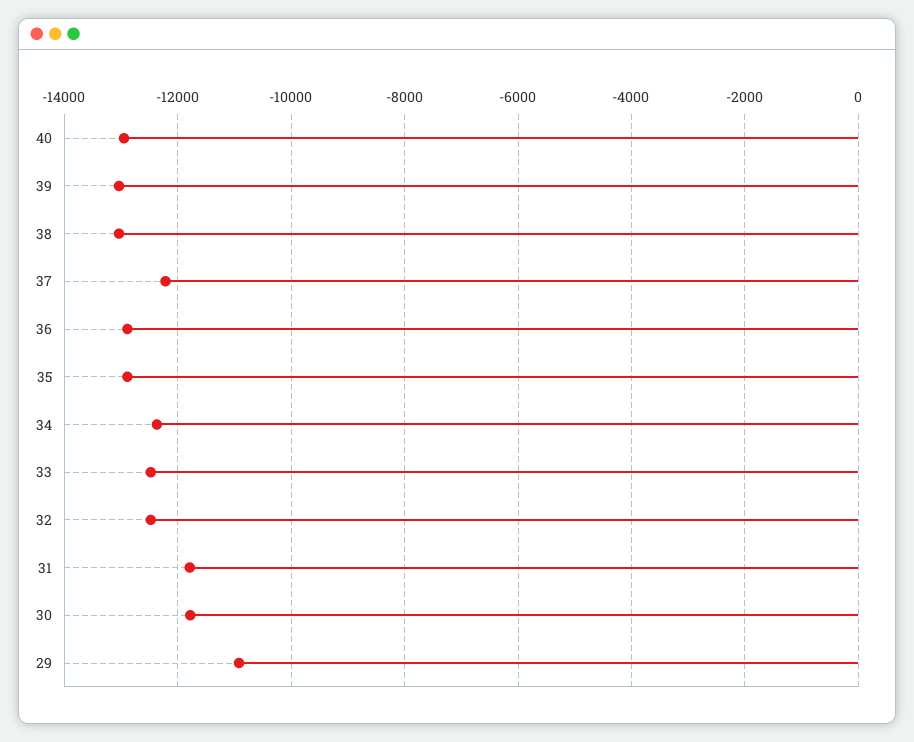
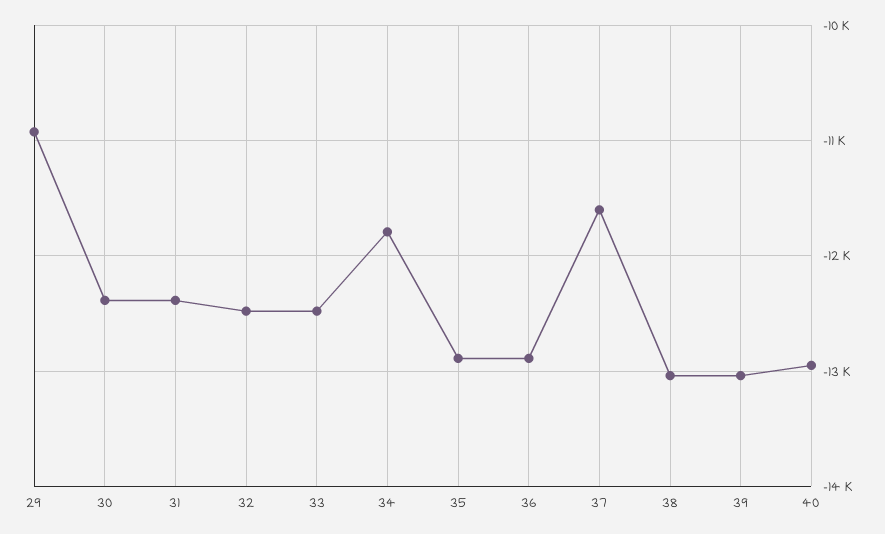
  {
    "40": -13000,
    "39": -13000,
    "38": -13000,
-   "37": -12200,
+   "37": -11600,
    "36": -12900,
    "35": -12900,
-   "34": -12400,
+   "34": -11800,
    "33": -12500,
    "32": -12500,
-   "31": -11800,
+   "31": -12400,
-   "30": -11800,
+   "30": -12400,
    "29": -10900
  }

